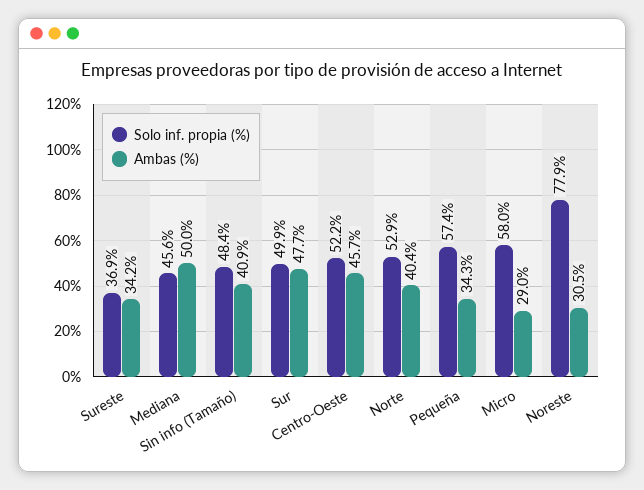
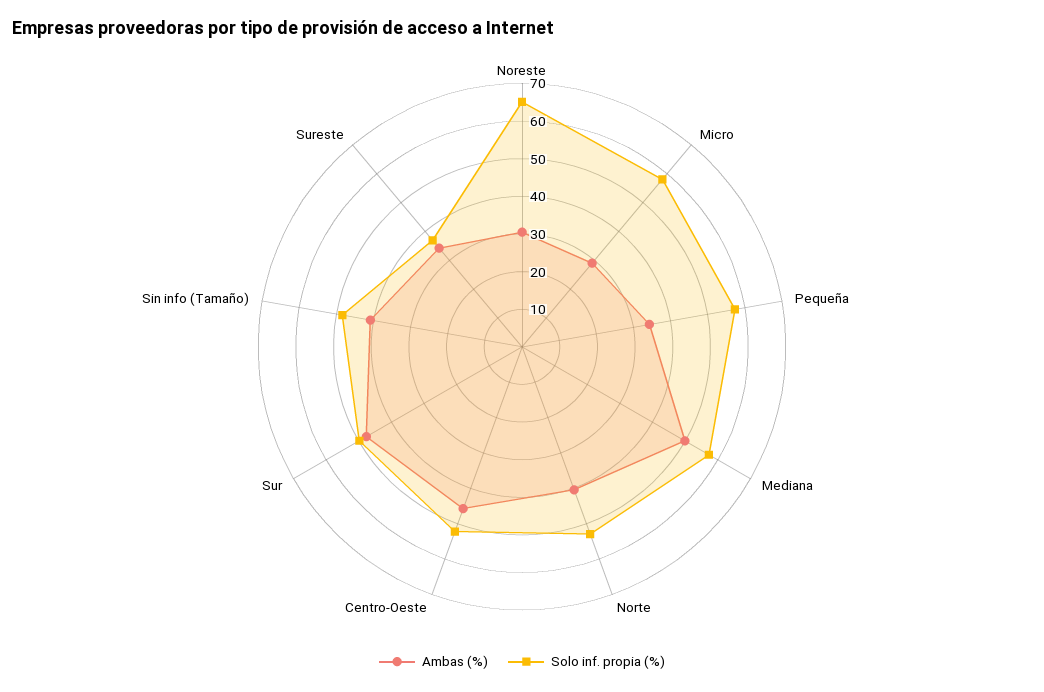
  {
    "Solo inf. propia (%)": {
      "Sureste": 36.9,
-     "Mediana": 45.6,
+     "Mediana": 57.5,
      "Sin info (Tamaño)": 48.4,
      "Sur": 49.9,
      "Centro-Oeste": 52.2,
      "Norte": 52.9,
      "Pequeña": 57.4,
      "Micro": 58,
-     "Noreste": 77.9
+     "Noreste": 65
    },
    "Ambas (%)": {
      "Sureste": 34.2,
      "Mediana": 50,
      "Sin info (Tamaño)": 40.9,
      "Sur": 47.7,
      "Centro-Oeste": 45.7,
      "Norte": 40.4,
      "Pequeña": 34.3,
      "Micro": 29,
      "Noreste": 30.5
    }
  }

